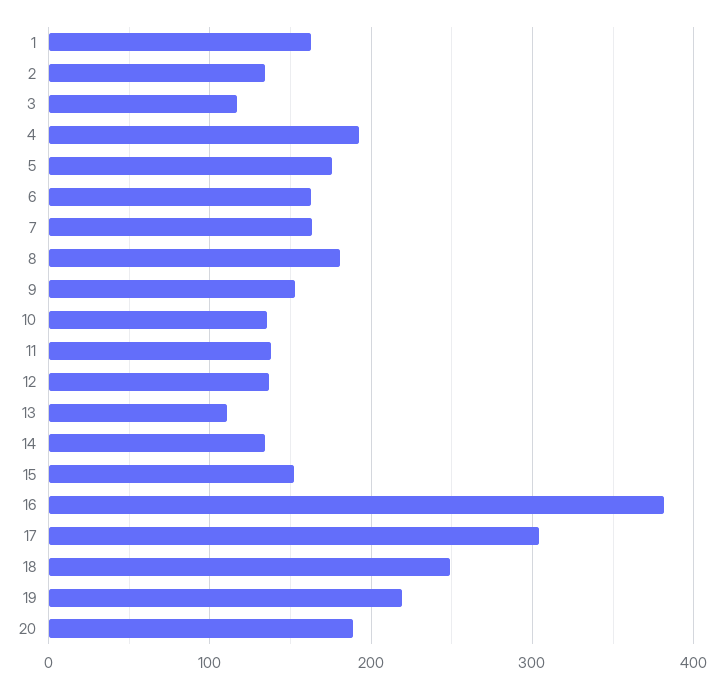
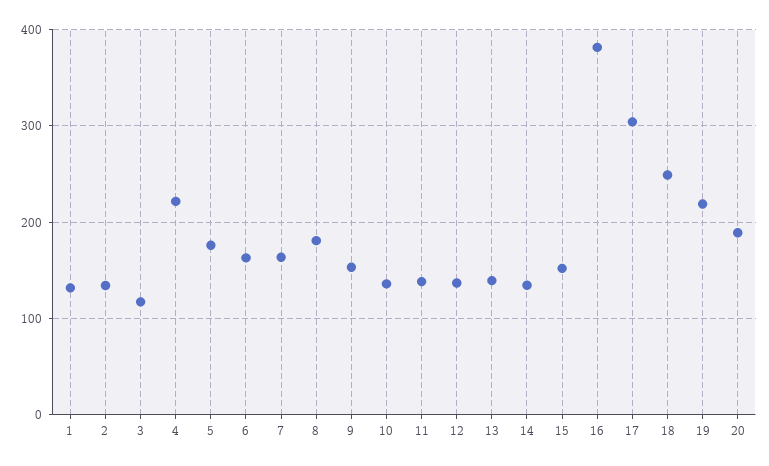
  {
-   "1": 160,
+   "1": 130,
    "2": 130,
    "3": 120,
-   "4": 190,
+   "4": 220,
    "5": 180,
    "6": 160,
    "7": 160,
    "8": 180,
    "9": 150,
    "10": 140,
    "11": 140,
    "12": 140,
-   "13": 110,
+   "13": 140,
    "14": 130,
    "15": 150,
    "16": 380,
    "17": 300,
    "18": 250,
    "19": 220,
    "20": 190
  }

